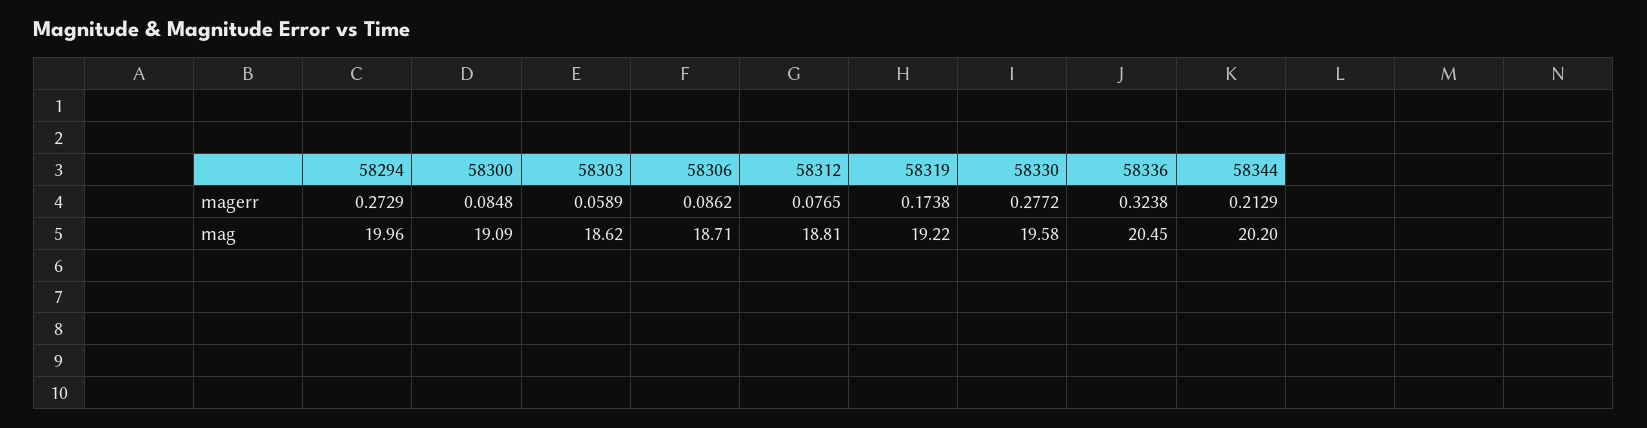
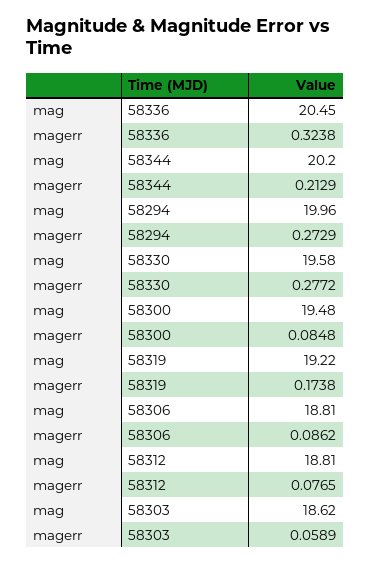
  {
    "58294": {
      "magerr": 0.2729,
      "mag": 19.96
    },
    "58300": {
      "magerr": 0.0848,
-     "mag": 19.09
+     "mag": 19.48
    },
    "58303": {
      "magerr": 0.0589,
      "mag": 18.62
    },
    "58306": {
      "magerr": 0.0862,
-     "mag": 18.71
+     "mag": 18.81
    },
    "58312": {
      "magerr": 0.0765,
      "mag": 18.81
    },
    "58319": {
      "magerr": 0.1738,
      "mag": 19.22
    },
    "58330": {
      "magerr": 0.2772,
      "mag": 19.58
    },
    "58336": {
      "magerr": 0.3238,
      "mag": 20.45
    },
    "58344": {
      "magerr": 0.2129,
      "mag": 20.2
    }
  }

